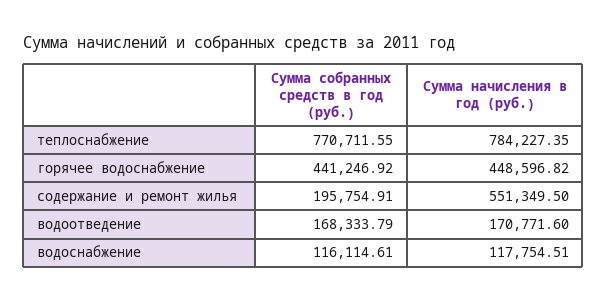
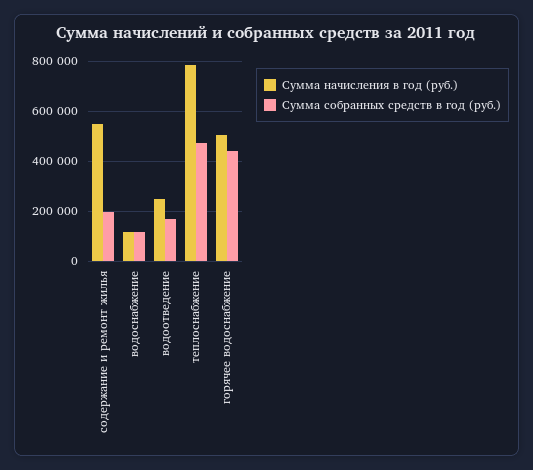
  {
    "Сумма собранных средств в год (руб.)": {
-     "теплоснабжение": 770711.55,
+     "теплоснабжение": 475000,
      "горячее водоснабжение": 441246.92,
      "содержание и ремонт жилья": 195754.91,
      "водоотведение": 168333.79,
      "водоснабжение": 116114.61
    },
    "Сумма начисления в год (руб.)": {
      "теплоснабжение": 784227.35,
-     "горячее водоснабжение": 448596.82,
+     "горячее водоснабжение": 500000,
      "содержание и ремонт жилья": 551349.5,
-     "водоотведение": 170771.6,
+     "водоотведение": 250000,
      "водоснабжение": 117754.51
    }
  }

